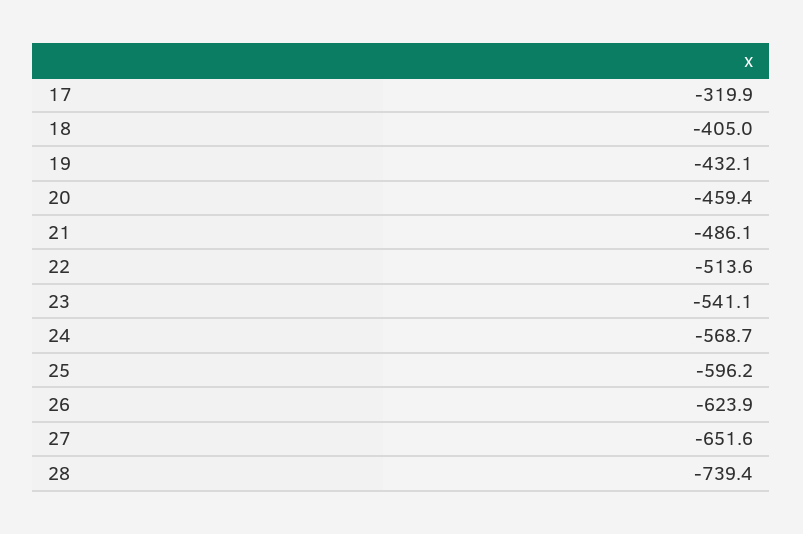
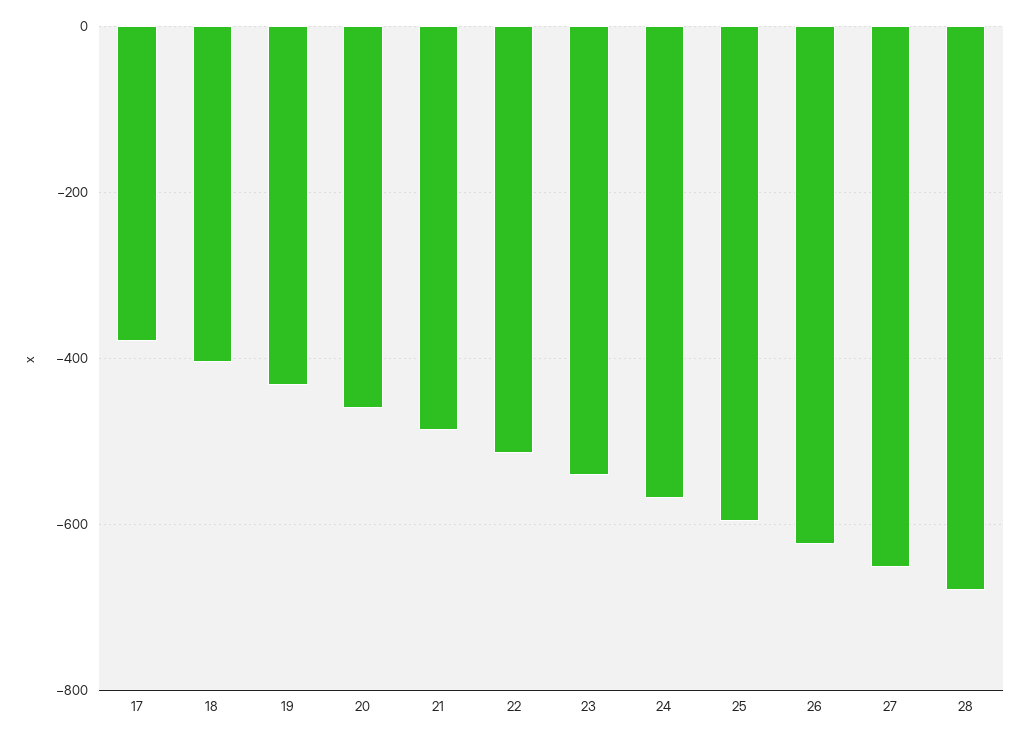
  {
-   "17": -319.9,
+   "17": -380,
    "18": -405,
    "19": -432.1,
    "20": -459.4,
    "21": -486.1,
    "22": -513.6,
    "23": -541.1,
    "24": -568.7,
    "25": -596.2,
    "26": -623.9,
    "27": -651.6,
-   "28": -739.4
+   "28": -680
  }

